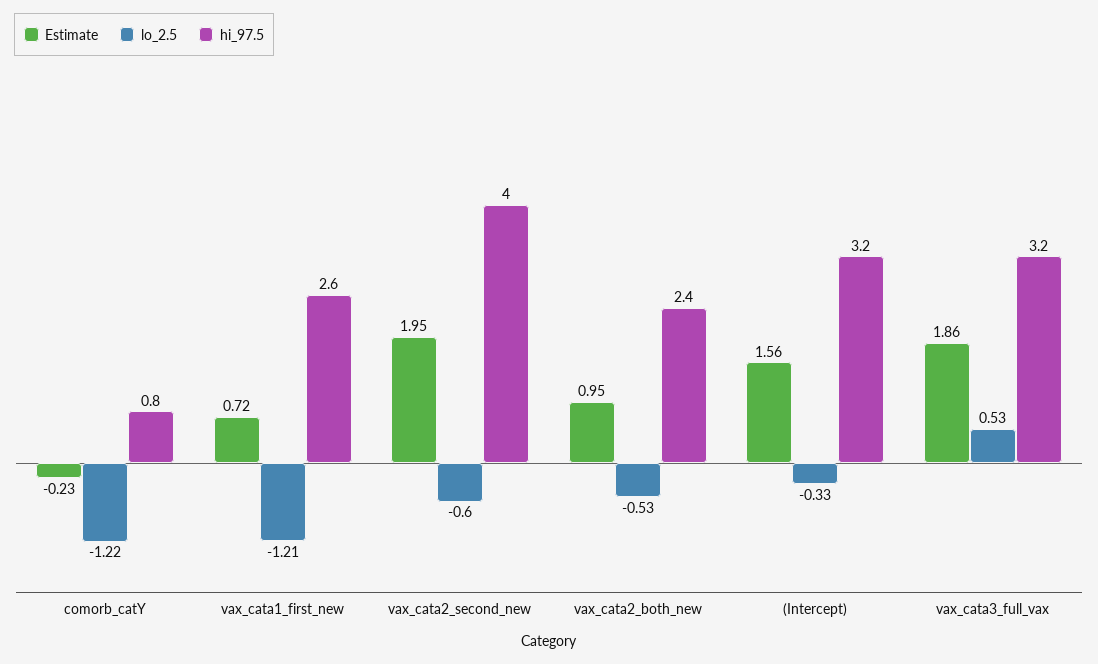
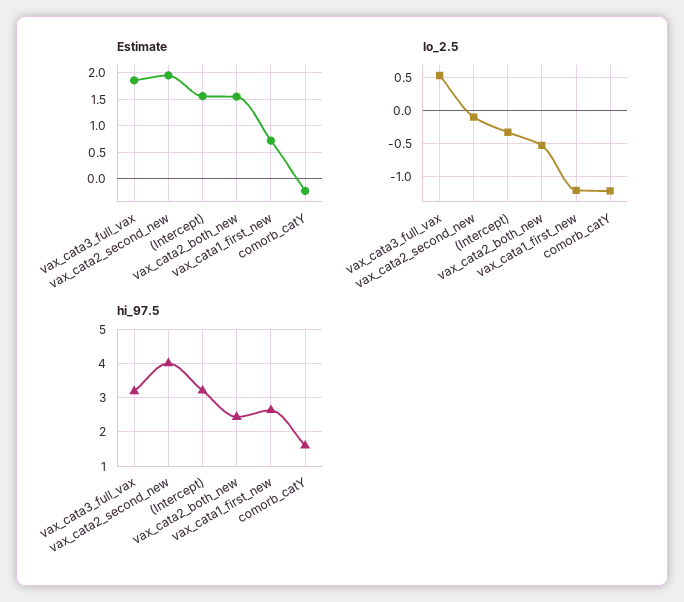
  {
    "Estimate": {
      "comorb_catY": -0.23,
      "vax_cata1_first_new": 0.72,
      "vax_cata2_second_new": 1.95,
-     "vax_cata2_both_new": 0.95,
+     "vax_cata2_both_new": 1.5,
      "(Intercept)": 1.56,
      "vax_cata3_full_vax": 1.86
    },
    "lo_2.5": {
      "comorb_catY": -1.22,
      "vax_cata1_first_new": -1.21,
-     "vax_cata2_second_new": -0.6,
+     "vax_cata2_second_new": -0.1,
      "vax_cata2_both_new": -0.53,
      "(Intercept)": -0.33,
      "vax_cata3_full_vax": 0.53
    },
    "hi_97.5": {
-     "comorb_catY": 0.8,
+     "comorb_catY": 1.6,
      "vax_cata1_first_new": 2.6,
      "vax_cata2_second_new": 4,
      "vax_cata2_both_new": 2.4,
      "(Intercept)": 3.2,
      "vax_cata3_full_vax": 3.2
    }
  }

